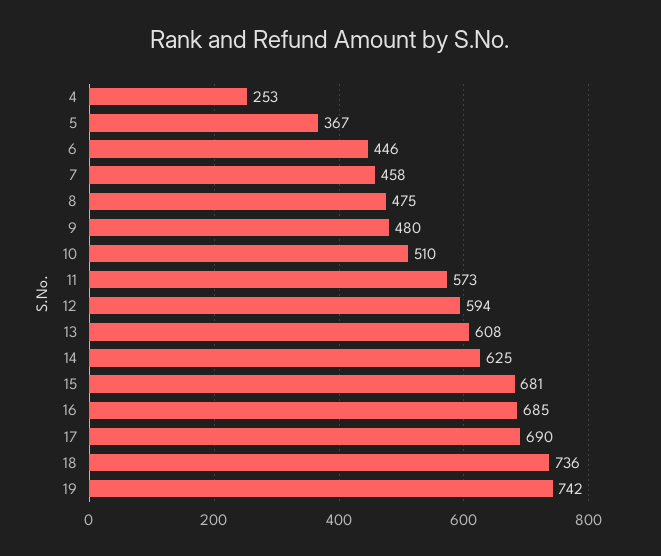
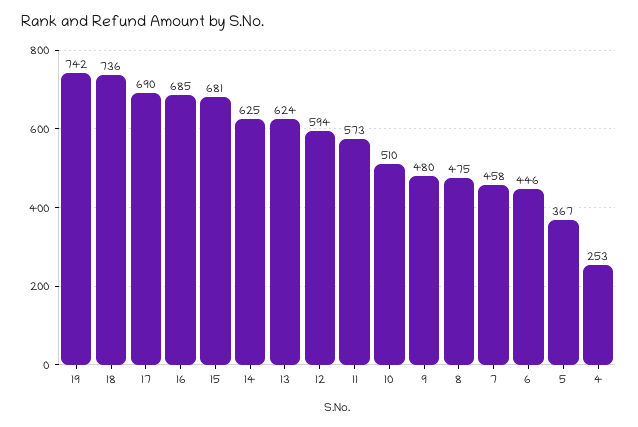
  {
    "4": 253,
    "5": 367,
    "6": 446,
    "7": 458,
    "8": 475,
    "9": 480,
    "10": 510,
    "11": 573,
    "12": 594,
-   "13": 608,
+   "13": 624,
    "14": 625,
    "15": 681,
    "16": 685,
    "17": 690,
    "18": 736,
    "19": 742
  }

